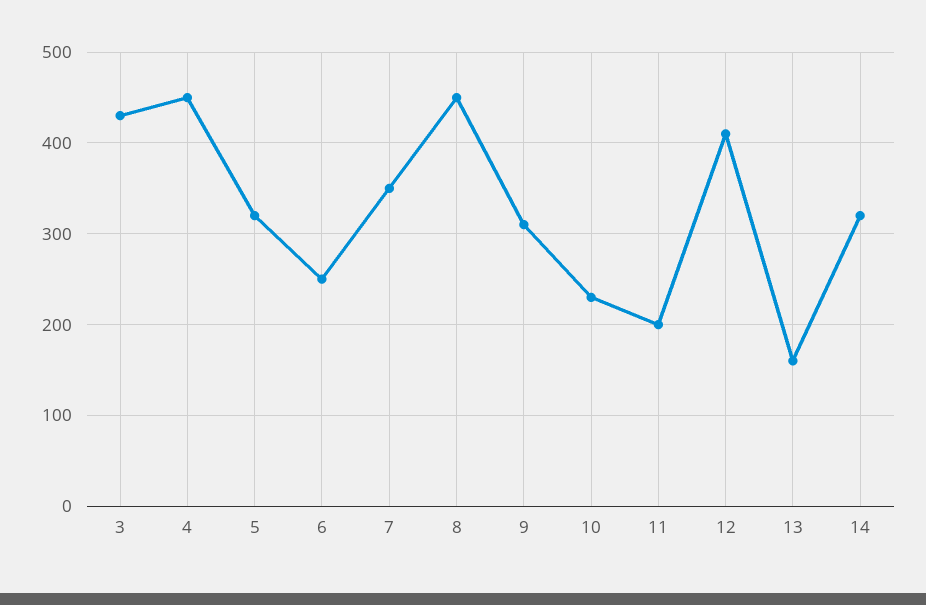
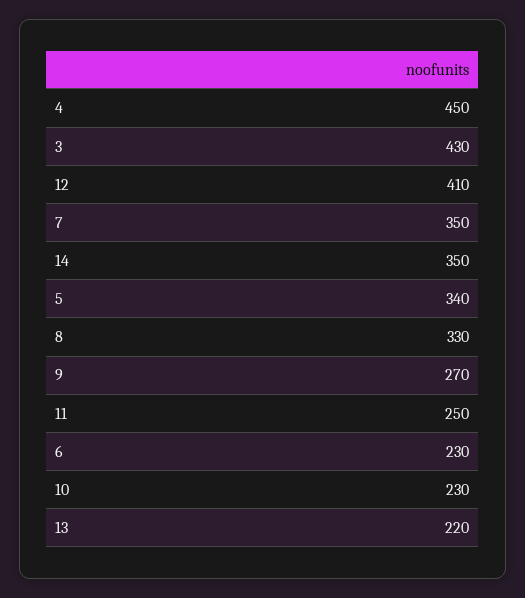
  {
    "3": 430,
    "4": 450,
-   "5": 320,
+   "5": 340,
-   "6": 250,
+   "6": 230,
    "7": 350,
-   "8": 450,
+   "8": 330,
-   "9": 310,
+   "9": 270,
    "10": 230,
-   "11": 200,
+   "11": 250,
    "12": 410,
-   "13": 160,
+   "13": 220,
-   "14": 320
+   "14": 350
  }

